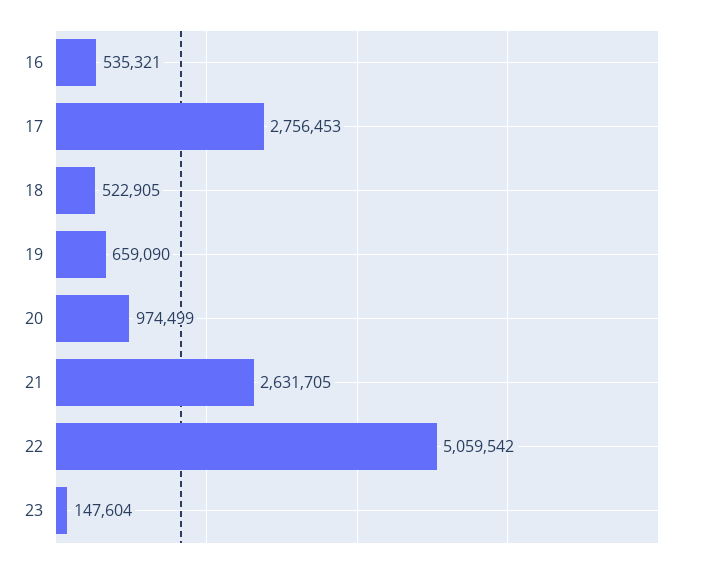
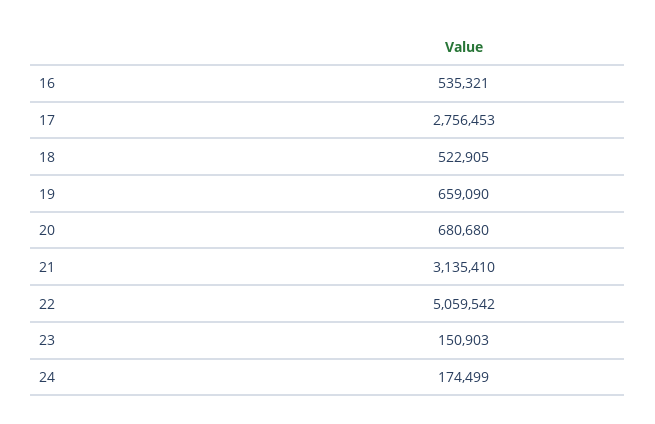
  {
    "16": 535321,
    "17": 2756453,
    "18": 522905,
    "19": 659090,
-   "20": 974499,
+   "20": 680680,
-   "21": 2631705,
+   "21": 3135410,
    "22": 5059542,
-   "23": 147604
+   "23": 150903,
+   "24": 174499
  }

